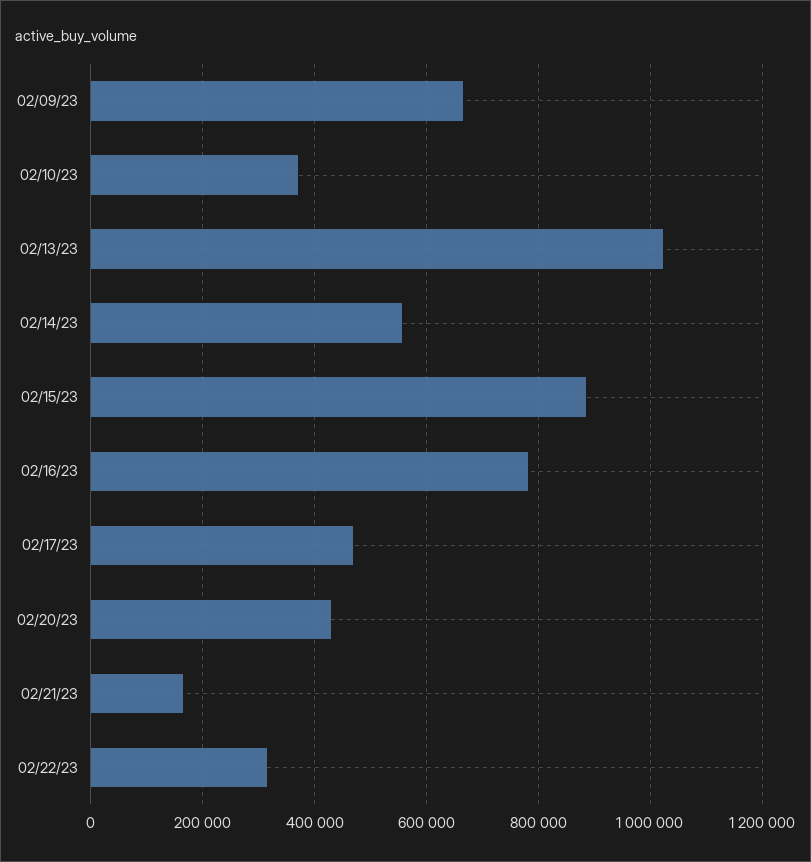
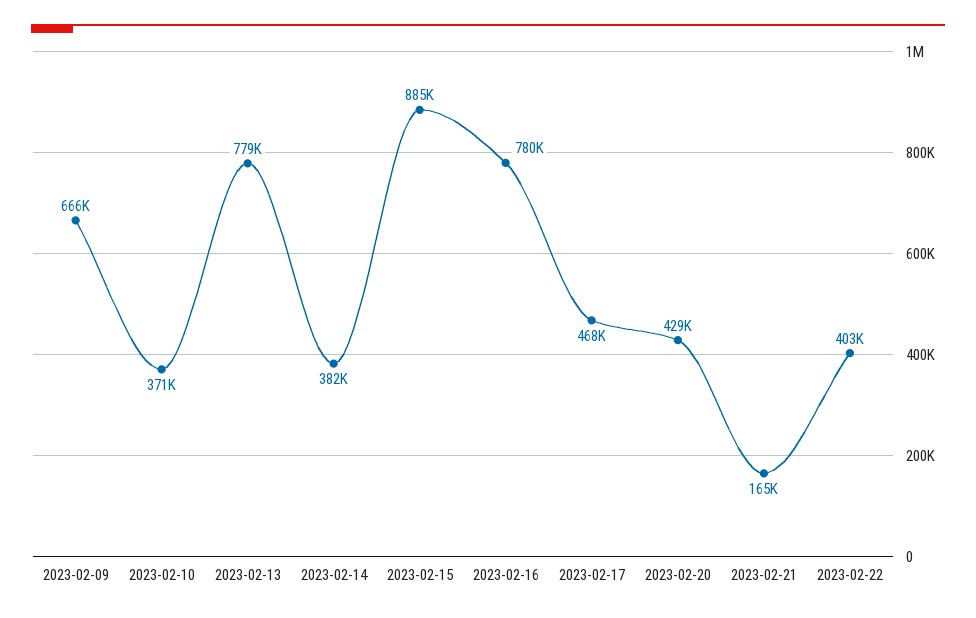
  {
    "02/09/23": 666000,
    "02/10/23": 371000,
-   "02/13/23": 1020000,
+   "02/13/23": 779000,
-   "02/14/23": 560000,
+   "02/14/23": 382000,
    "02/15/23": 885000,
    "02/16/23": 780000,
    "02/17/23": 468000,
    "02/20/23": 429000,
    "02/21/23": 165000,
-   "02/22/23": 320000
+   "02/22/23": 403000
  }

